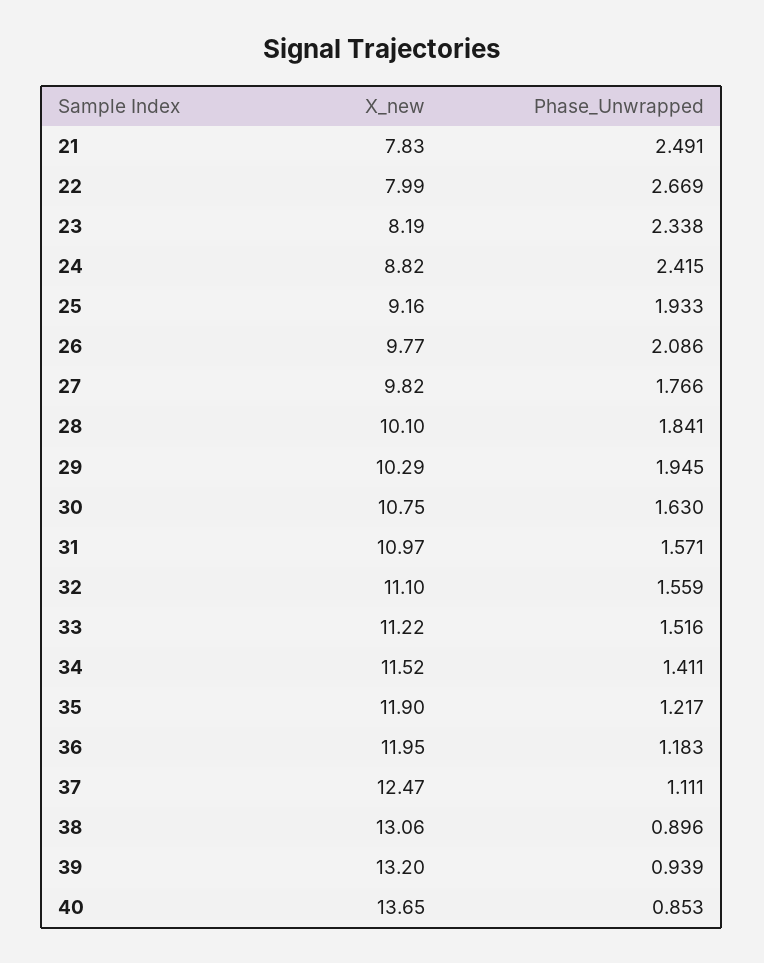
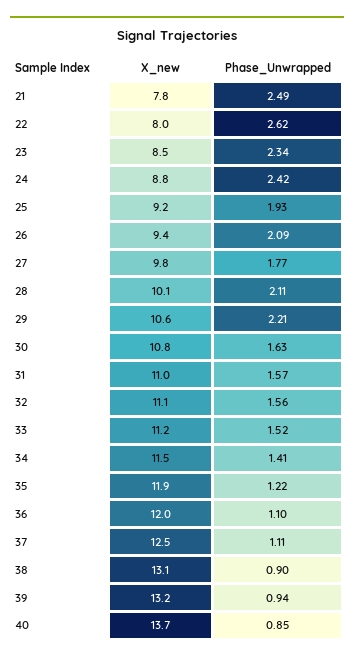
  {
    "X_new": {
      "21": 7.83,
      "22": 7.99,
-     "23": 8.19,
+     "23": 8.5,
      "24": 8.82,
      "25": 9.16,
-     "26": 9.77,
+     "26": 9.4,
      "27": 9.82,
      "28": 10.1,
-     "29": 10.29,
+     "29": 10.6,
      "30": 10.75,
      "31": 10.97,
      "32": 11.1,
      "33": 11.22,
      "34": 11.52,
      "35": 11.9,
      "36": 11.95,
      "37": 12.47,
      "38": 13.06,
      "39": 13.2,
      "40": 13.65
    },
    "Phase_Unwrapped": {
      "21": 2.491,
-     "22": 2.669,
+     "22": 2.62,
      "23": 2.338,
      "24": 2.415,
      "25": 1.933,
      "26": 2.086,
      "27": 1.766,
-     "28": 1.841,
+     "28": 2.11,
-     "29": 1.945,
+     "29": 2.21,
      "30": 1.63,
      "31": 1.571,
      "32": 1.559,
      "33": 1.516,
      "34": 1.411,
      "35": 1.217,
-     "36": 1.183,
+     "36": 1.1,
      "37": 1.111,
      "38": 0.896,
      "39": 0.939,
      "40": 0.853
    }
  }

